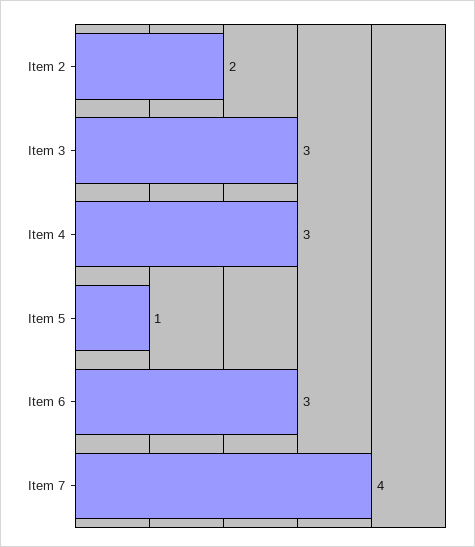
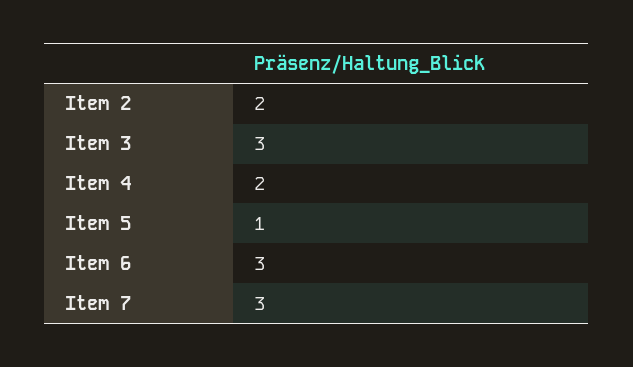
  {
    "Item 2": 2,
    "Item 3": 3,
-   "Item 4": 3,
+   "Item 4": 2,
    "Item 5": 1,
    "Item 6": 3,
-   "Item 7": 4
+   "Item 7": 3
  }

